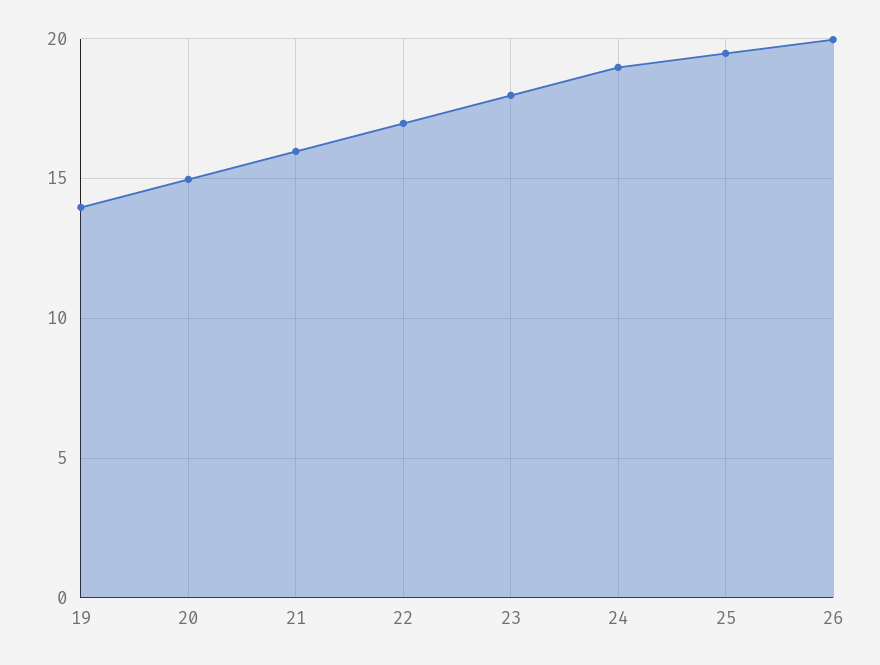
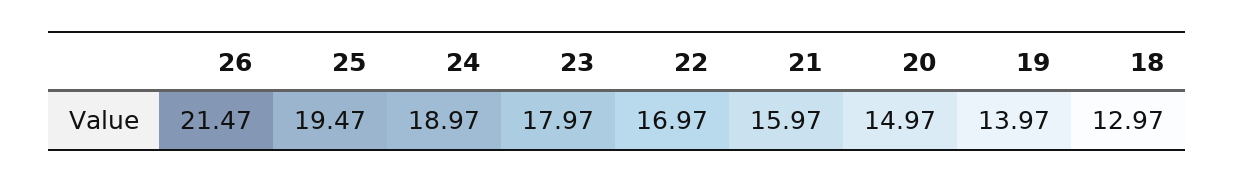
  {
    "19": 13.97,
    "20": 14.97,
    "21": 15.97,
    "22": 16.97,
    "23": 17.97,
    "24": 18.97,
    "25": 19.47,
-   "26": 20
+   "26": 21.47,
+   "18": 12.97
  }

